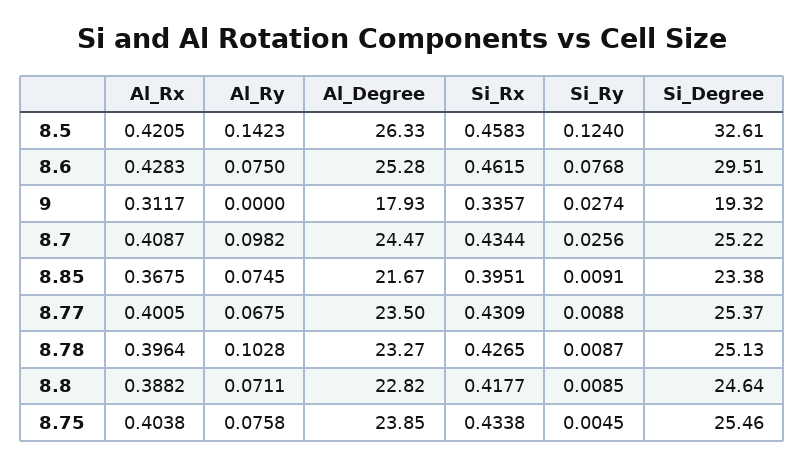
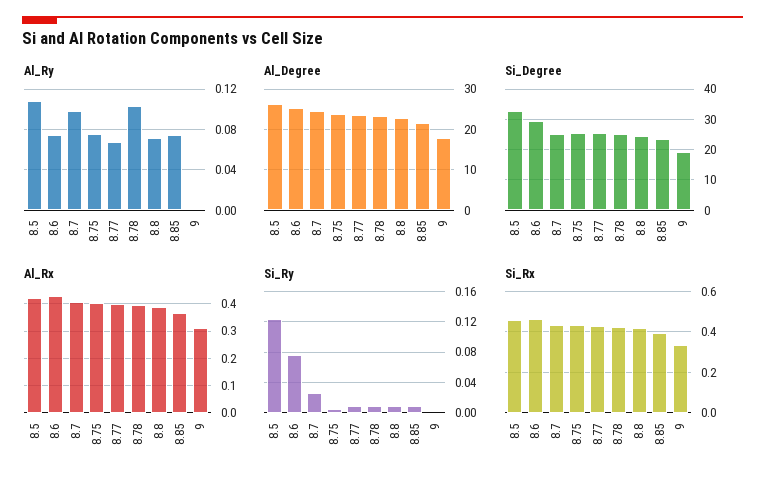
  {
    "Al_Rx": {
      "8.5": 0.4205,
      "8.6": 0.4283,
      "9": 0.3117,
      "8.7": 0.4087,
      "8.85": 0.3675,
      "8.77": 0.4005,
      "8.78": 0.3964,
      "8.8": 0.3882,
      "8.75": 0.4038
    },
    "Al_Ry": {
-     "8.5": 0.1423,
+     "8.5": 0.11,
      "8.6": 0.075,
      "9": 0,
      "8.7": 0.0982,
      "8.85": 0.0745,
      "8.77": 0.0675,
      "8.78": 0.1028,
      "8.8": 0.0711,
      "8.75": 0.0758
    },
    "Al_Degree": {
      "8.5": 26.33,
      "8.6": 25.28,
      "9": 17.93,
      "8.7": 24.47,
      "8.85": 21.67,
      "8.77": 23.5,
      "8.78": 23.27,
      "8.8": 22.82,
      "8.75": 23.85
    },
    "Si_Rx": {
      "8.5": 0.4583,
      "8.6": 0.4615,
      "9": 0.3357,
      "8.7": 0.4344,
      "8.85": 0.3951,
      "8.77": 0.4309,
      "8.78": 0.4265,
      "8.8": 0.4177,
      "8.75": 0.4338
    },
    "Si_Ry": {
      "8.5": 0.124,
      "8.6": 0.0768,
-     "9": 0.0274,
+     "9": 0,
      "8.7": 0.0256,
      "8.85": 0.0091,
      "8.77": 0.0088,
      "8.78": 0.0087,
      "8.8": 0.0085,
      "8.75": 0.0045
    },
    "Si_Degree": {
      "8.5": 32.61,
      "8.6": 29.51,
      "9": 19.32,
      "8.7": 25.22,
      "8.85": 23.38,
      "8.77": 25.37,
      "8.78": 25.13,
      "8.8": 24.64,
      "8.75": 25.46
    }
  }

